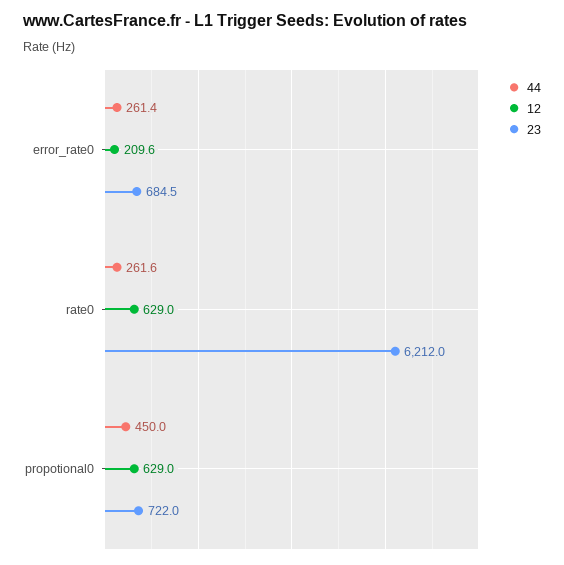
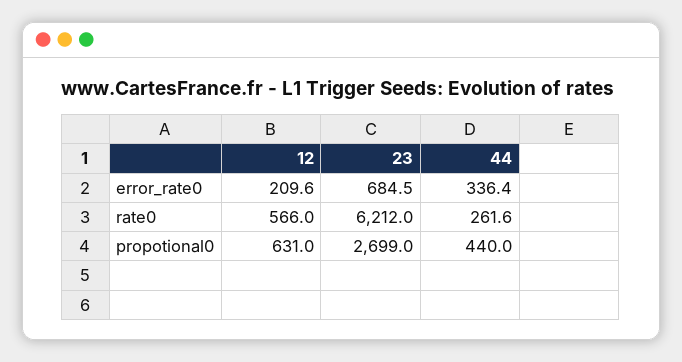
  {
    "44": {
-     "error_rate0": 261.4,
+     "error_rate0": 336.4,
      "rate0": 261.6,
-     "propotional0": 450
+     "propotional0": 440
    },
    "12": {
      "error_rate0": 209.6,
-     "rate0": 629,
+     "rate0": 566,
-     "propotional0": 629
+     "propotional0": 631
    },
    "23": {
      "error_rate0": 684.5,
      "rate0": 6212,
-     "propotional0": 722
+     "propotional0": 2699
    }
  }

